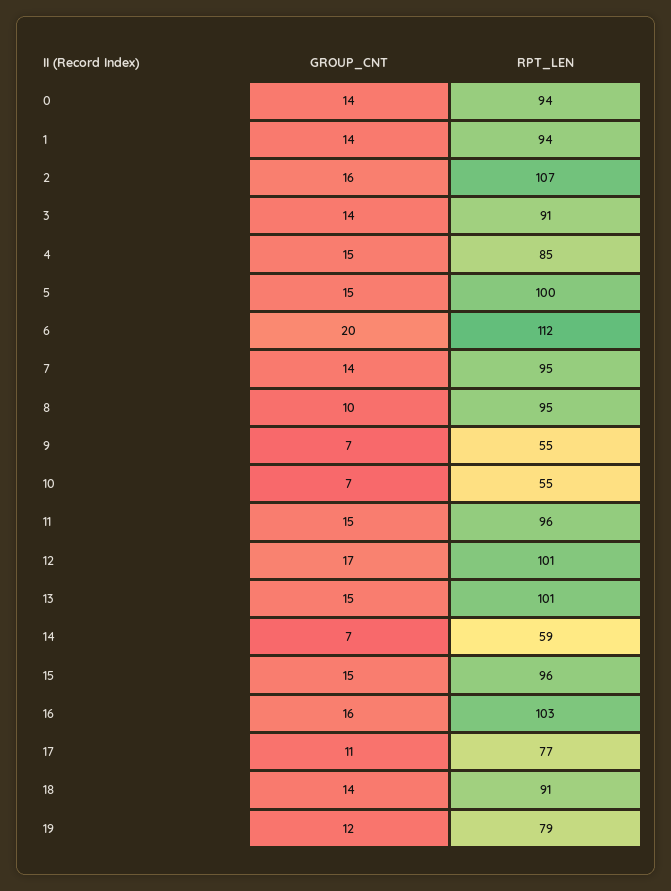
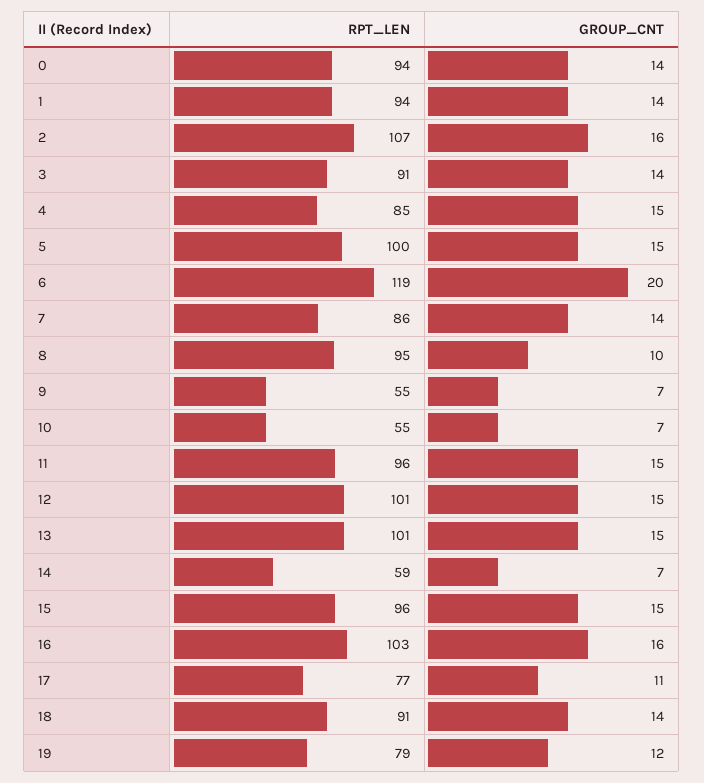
  {
    "GROUP_CNT": {
      "0": 14,
      "1": 14,
      "2": 16,
      "3": 14,
      "4": 15,
      "5": 15,
      "6": 20,
      "7": 14,
      "8": 10,
      "9": 7,
      "10": 7,
      "11": 15,
-     "12": 17,
+     "12": 15,
      "13": 15,
      "14": 7,
      "15": 15,
      "16": 16,
      "17": 11,
      "18": 14,
      "19": 12
    },
    "RPT_LEN": {
      "0": 94,
      "1": 94,
      "2": 107,
      "3": 91,
      "4": 85,
      "5": 100,
-     "6": 112,
+     "6": 119,
-     "7": 95,
+     "7": 86,
      "8": 95,
      "9": 55,
      "10": 55,
      "11": 96,
      "12": 101,
      "13": 101,
      "14": 59,
      "15": 96,
      "16": 103,
      "17": 77,
      "18": 91,
      "19": 79
    }
  }

